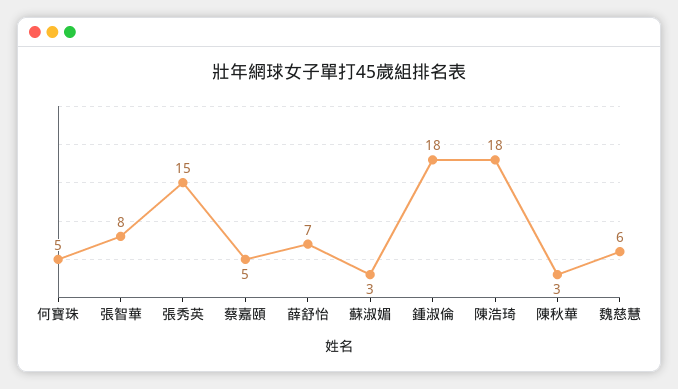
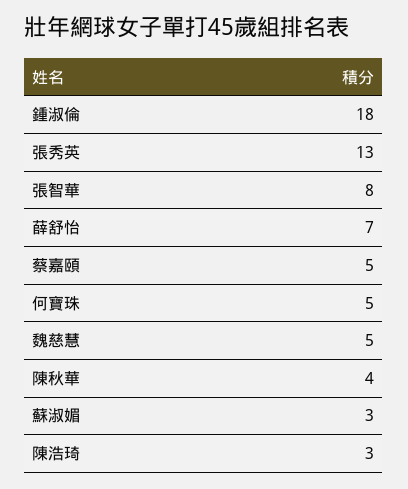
  {
    "何寶珠": 5,
    "張智華": 8,
-   "張秀英": 15,
+   "張秀英": 13,
    "蔡嘉頤": 5,
    "薛舒怡": 7,
    "蘇淑媚": 3,
    "鍾淑倫": 18,
-   "陳浩琦": 18,
+   "陳浩琦": 3,
-   "陳秋華": 3,
+   "陳秋華": 4,
-   "魏慈慧": 6
+   "魏慈慧": 5
  }

